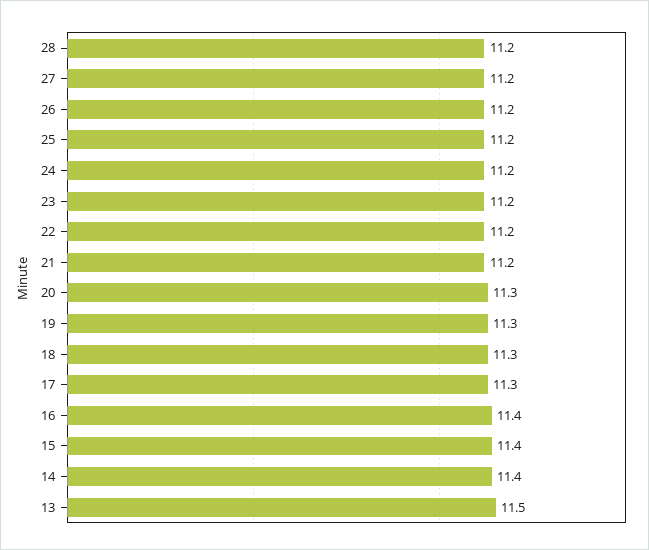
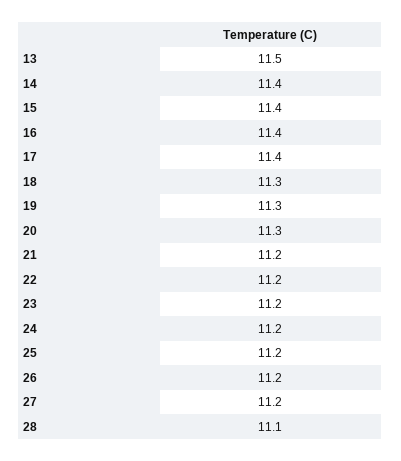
  {
-   "28": 11.2,
+   "28": 11.1,
    "27": 11.2,
    "26": 11.2,
    "25": 11.2,
    "24": 11.2,
    "23": 11.2,
    "22": 11.2,
    "21": 11.2,
    "20": 11.3,
    "19": 11.3,
    "18": 11.3,
-   "17": 11.3,
+   "17": 11.4,
    "16": 11.4,
    "15": 11.4,
    "14": 11.4,
    "13": 11.5
  }

